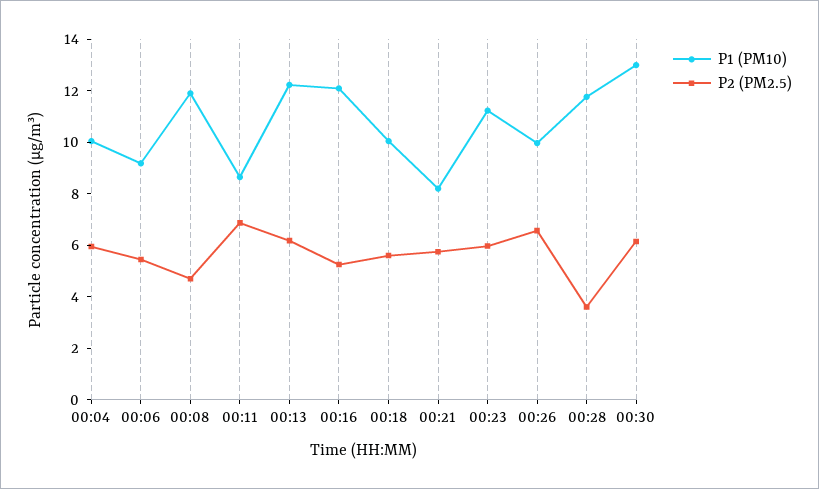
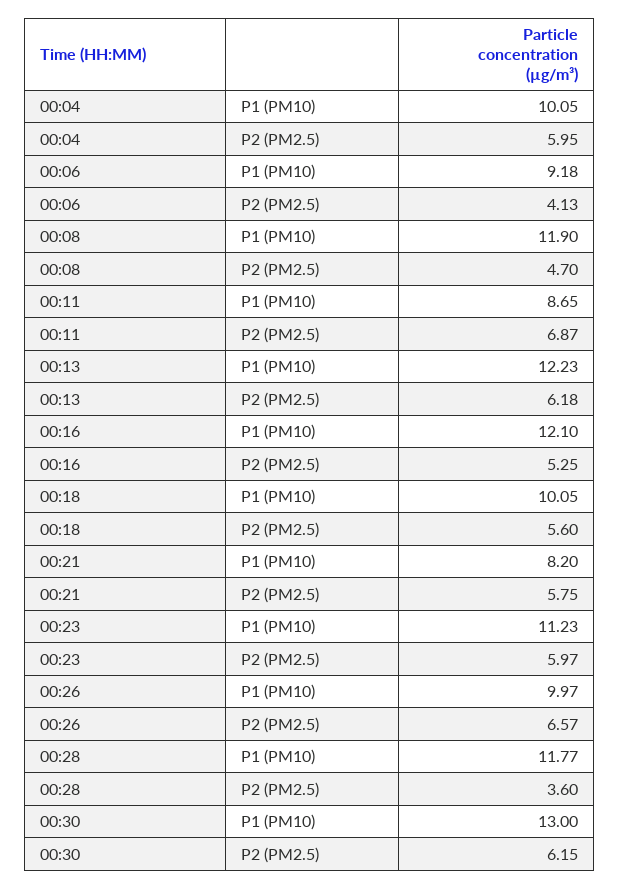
  {
    "P1 (PM10)": {
      "00:04": 10.05,
      "00:06": 9.18,
      "00:08": 11.9,
      "00:11": 8.65,
      "00:13": 12.23,
      "00:16": 12.1,
      "00:18": 10.05,
      "00:21": 8.2,
      "00:23": 11.23,
      "00:26": 9.97,
      "00:28": 11.77,
      "00:30": 13
    },
    "P2 (PM2.5)": {
      "00:04": 5.95,
-     "00:06": 5.5,
+     "00:06": 4.13,
      "00:08": 4.7,
      "00:11": 6.87,
      "00:13": 6.18,
      "00:16": 5.25,
      "00:18": 5.6,
      "00:21": 5.75,
      "00:23": 5.97,
      "00:26": 6.57,
      "00:28": 3.6,
      "00:30": 6.15
    }
  }

